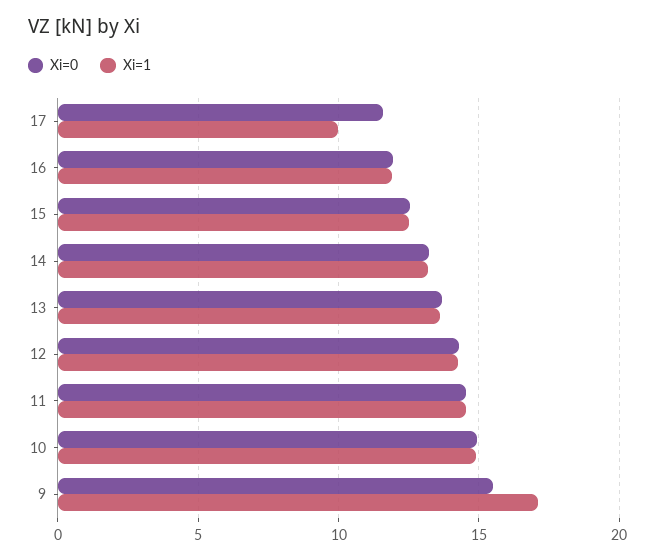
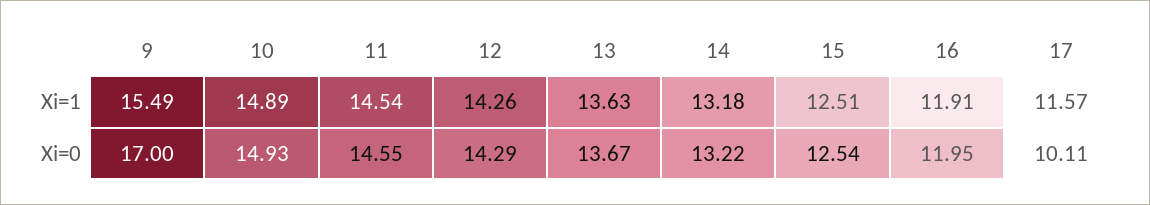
  {
    "Xi=0": {
-     "17": 11.5,
+     "17": 10.11,
      "16": 11.95,
      "15": 12.54,
      "14": 13.22,
      "13": 13.67,
      "12": 14.29,
      "11": 14.55,
      "10": 14.93,
-     "9": 15.5
+     "9": 17
    },
    "Xi=1": {
-     "17": 10,
+     "17": 11.57,
      "16": 11.91,
      "15": 12.51,
      "14": 13.18,
      "13": 13.63,
      "12": 14.26,
      "11": 14.54,
      "10": 14.89,
-     "9": 17
+     "9": 15.49
    }
  }

